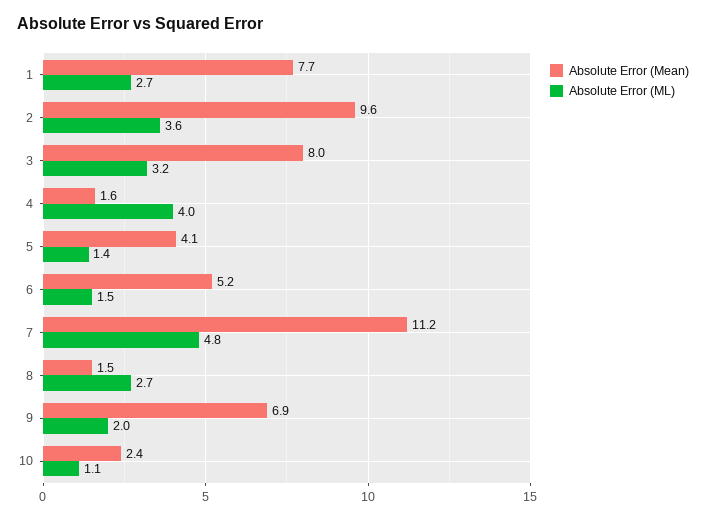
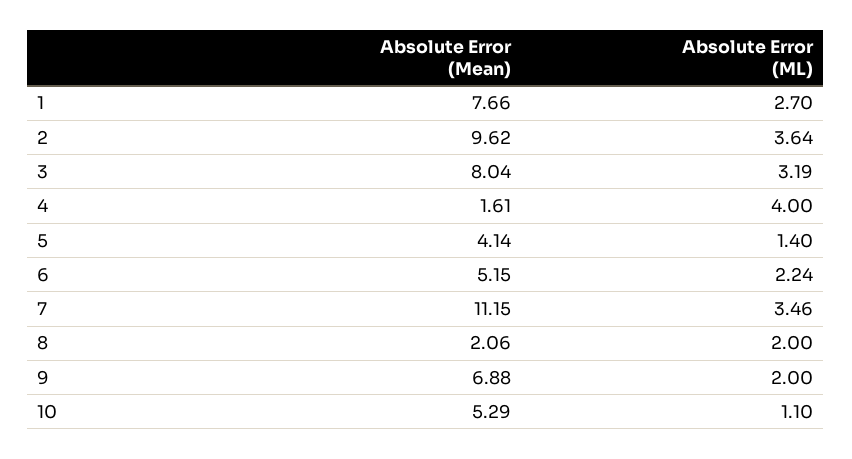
  {
    "Absolute Error (Mean)": {
      "1": 7.66,
      "2": 9.62,
      "3": 8.04,
      "4": 1.61,
      "5": 4.14,
      "6": 5.15,
      "7": 11.15,
-     "8": 1.5,
+     "8": 2.06,
      "9": 6.88,
-     "10": 2.4
+     "10": 5.29
    },
    "Absolute Error (ML)": {
      "1": 2.7,
      "2": 3.64,
      "3": 3.19,
      "4": 4,
      "5": 1.4,
-     "6": 1.5,
+     "6": 2.24,
-     "7": 4.8,
+     "7": 3.46,
-     "8": 2.7,
+     "8": 2,
      "9": 2,
      "10": 1.1
    }
  }

